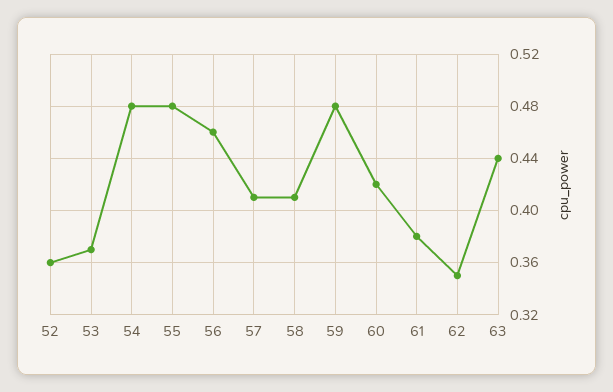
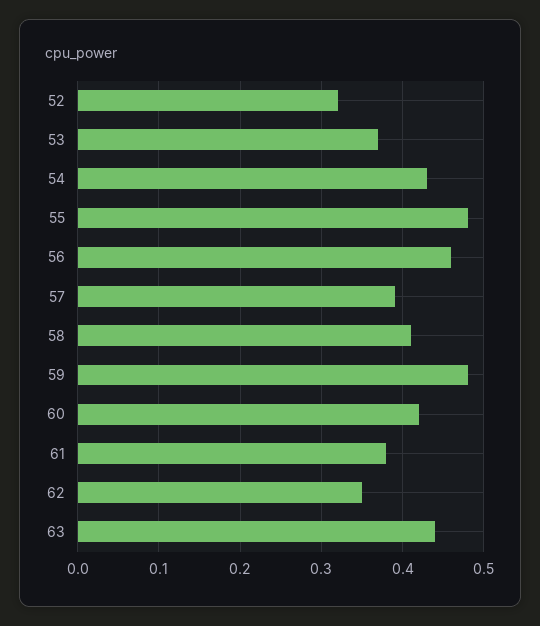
  {
-   "52": 0.36,
+   "52": 0.32,
    "53": 0.37,
-   "54": 0.48,
+   "54": 0.43,
    "55": 0.48,
    "56": 0.46,
-   "57": 0.41,
+   "57": 0.39,
    "58": 0.41,
    "59": 0.48,
    "60": 0.42,
    "61": 0.38,
    "62": 0.35,
    "63": 0.44
  }

